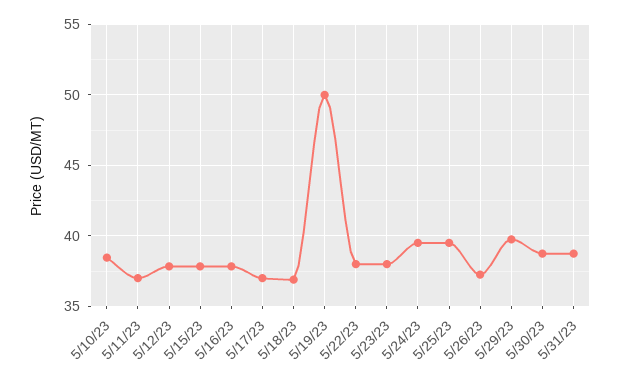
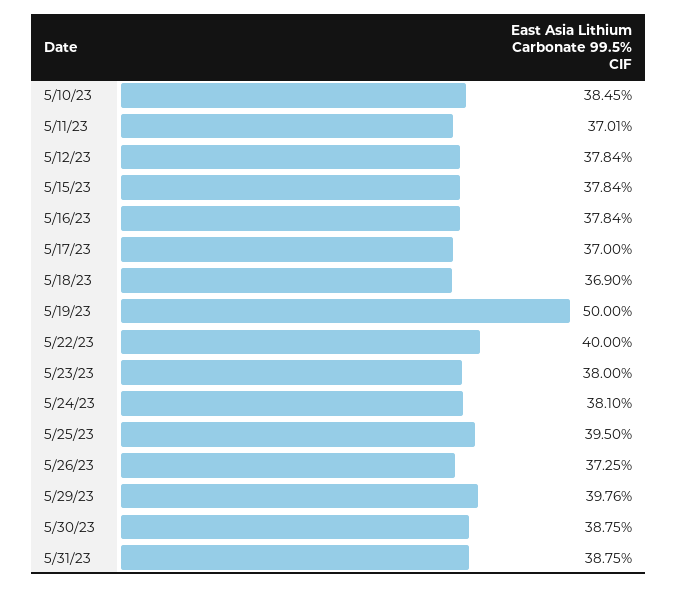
  {
    "5/10/23": 38.45,
    "5/11/23": 37.01,
    "5/12/23": 37.84,
    "5/15/23": 37.84,
    "5/16/23": 37.84,
    "5/17/23": 37,
    "5/18/23": 36.9,
    "5/19/23": 50,
-   "5/22/23": 38,
+   "5/22/23": 40,
    "5/23/23": 38,
-   "5/24/23": 39.5,
+   "5/24/23": 38.1,
    "5/25/23": 39.5,
    "5/26/23": 37.25,
    "5/29/23": 39.76,
    "5/30/23": 38.75,
    "5/31/23": 38.75
  }

